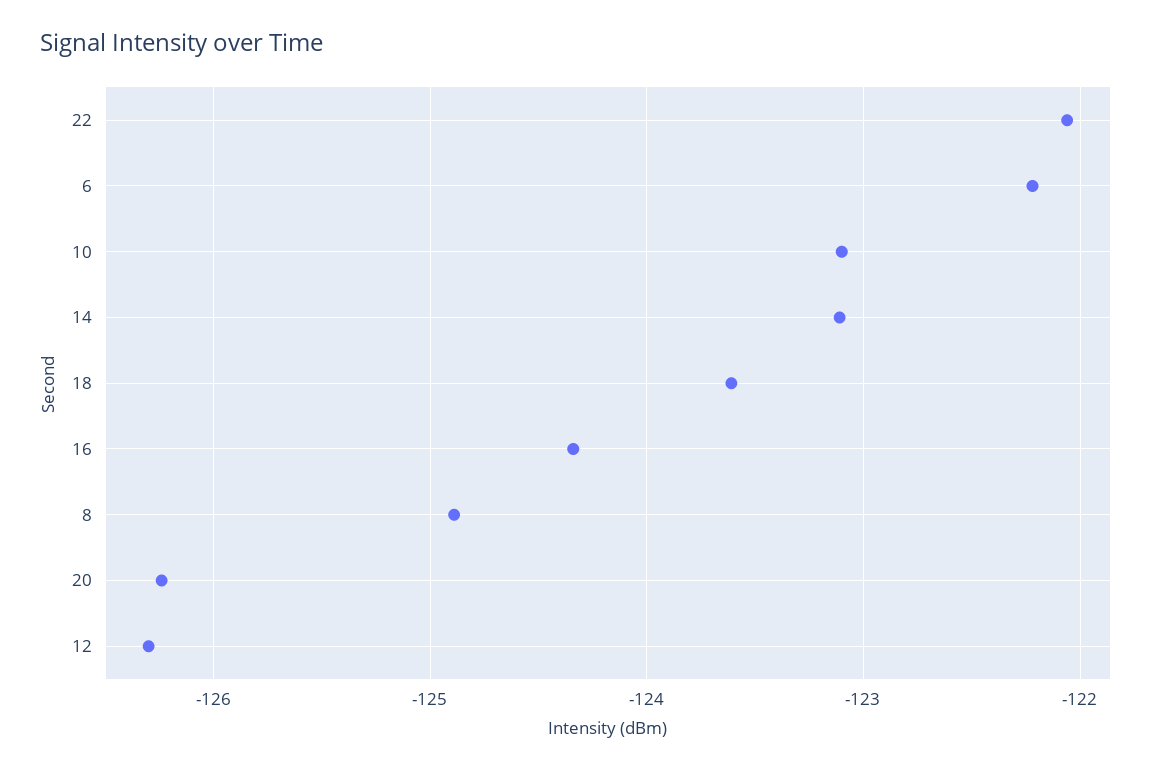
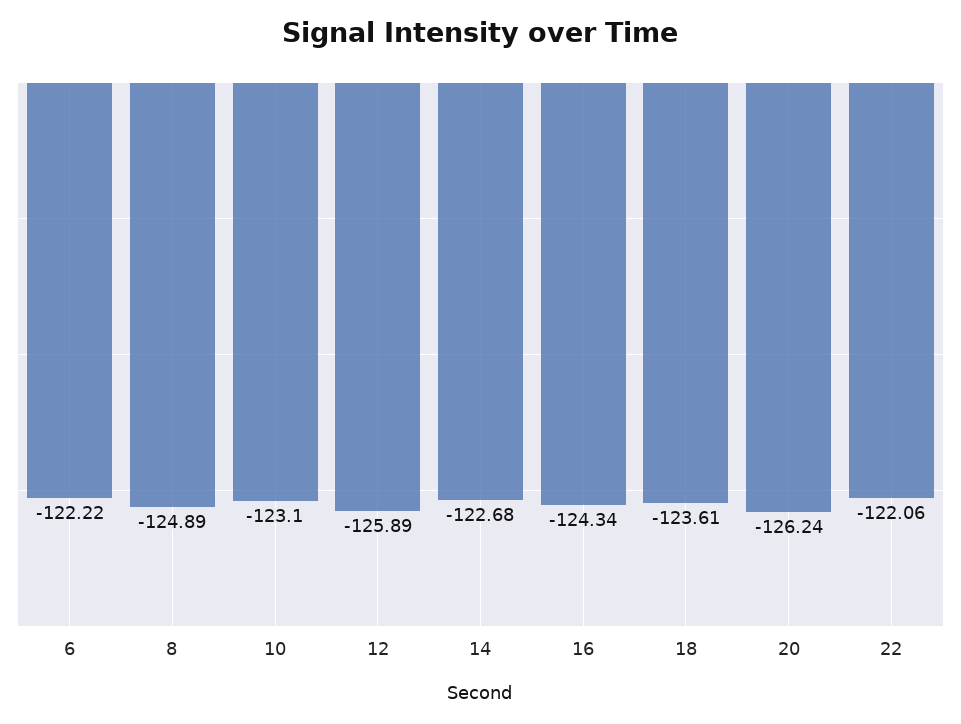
  {
    "22": -122.06,
    "6": -122.22,
    "10": -123.1,
-   "14": -123.1,
+   "14": -122.68,
    "18": -123.61,
    "16": -124.34,
    "8": -124.89,
    "20": -126.24,
-   "12": -126.3
+   "12": -125.89
  }

